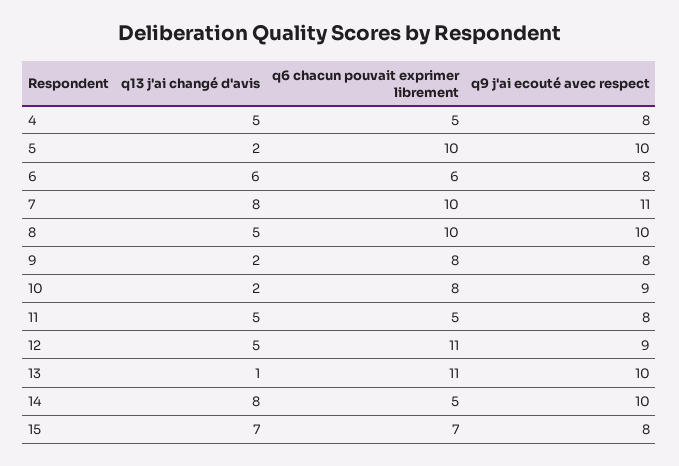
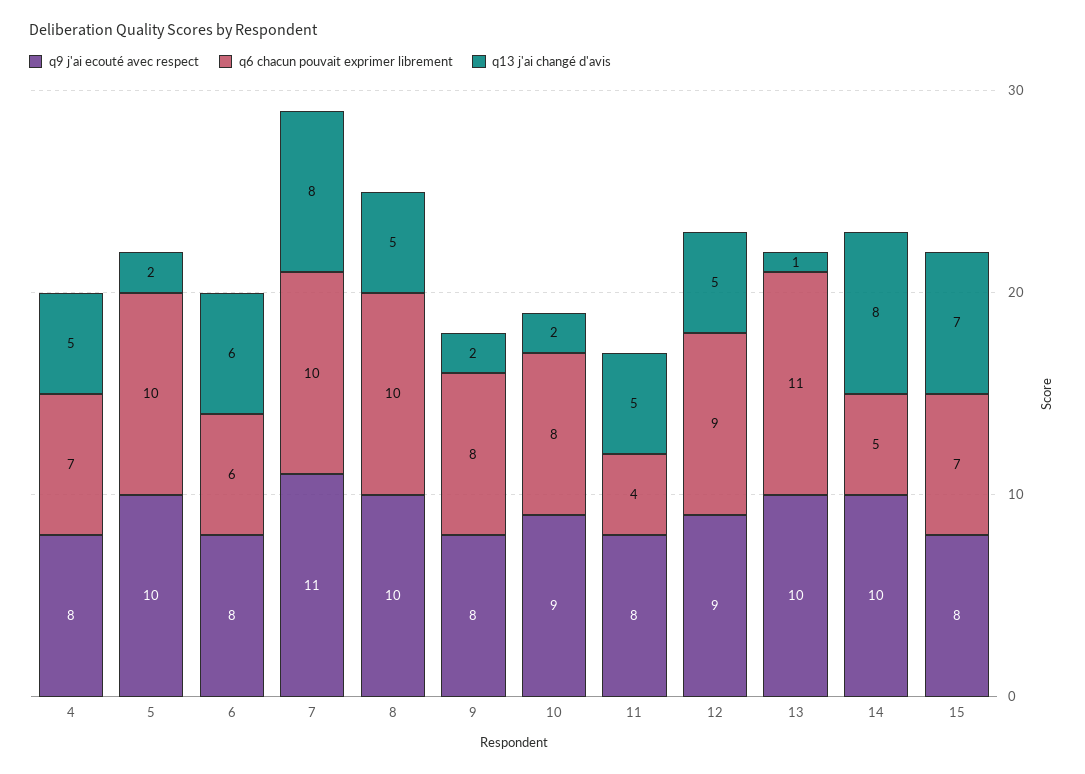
  {
    "q13 j'ai changé d'avis": {
      "4": 5,
      "5": 2,
      "6": 6,
      "7": 8,
      "8": 5,
      "9": 2,
      "10": 2,
      "11": 5,
      "12": 5,
      "13": 1,
      "14": 8,
      "15": 7
    },
    "q6 chacun pouvait exprimer librement": {
-     "4": 5,
+     "4": 7,
      "5": 10,
      "6": 6,
      "7": 10,
      "8": 10,
      "9": 8,
      "10": 8,
-     "11": 5,
+     "11": 4,
-     "12": 11,
+     "12": 9,
      "13": 11,
      "14": 5,
      "15": 7
    },
    "q9 j'ai ecouté avec respect": {
      "4": 8,
      "5": 10,
      "6": 8,
      "7": 11,
      "8": 10,
      "9": 8,
      "10": 9,
      "11": 8,
      "12": 9,
      "13": 10,
      "14": 10,
      "15": 8
    }
  }

